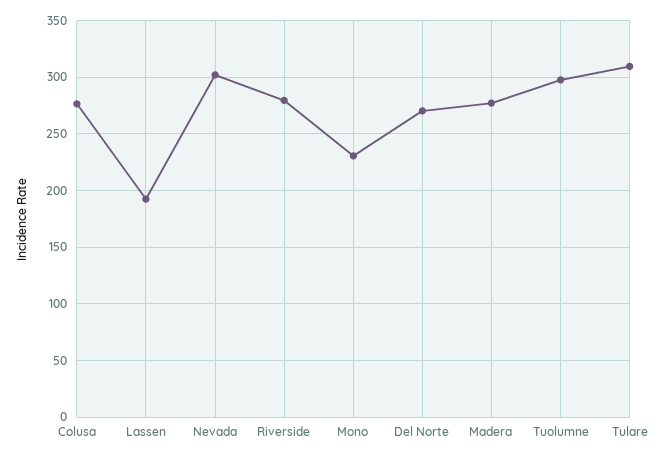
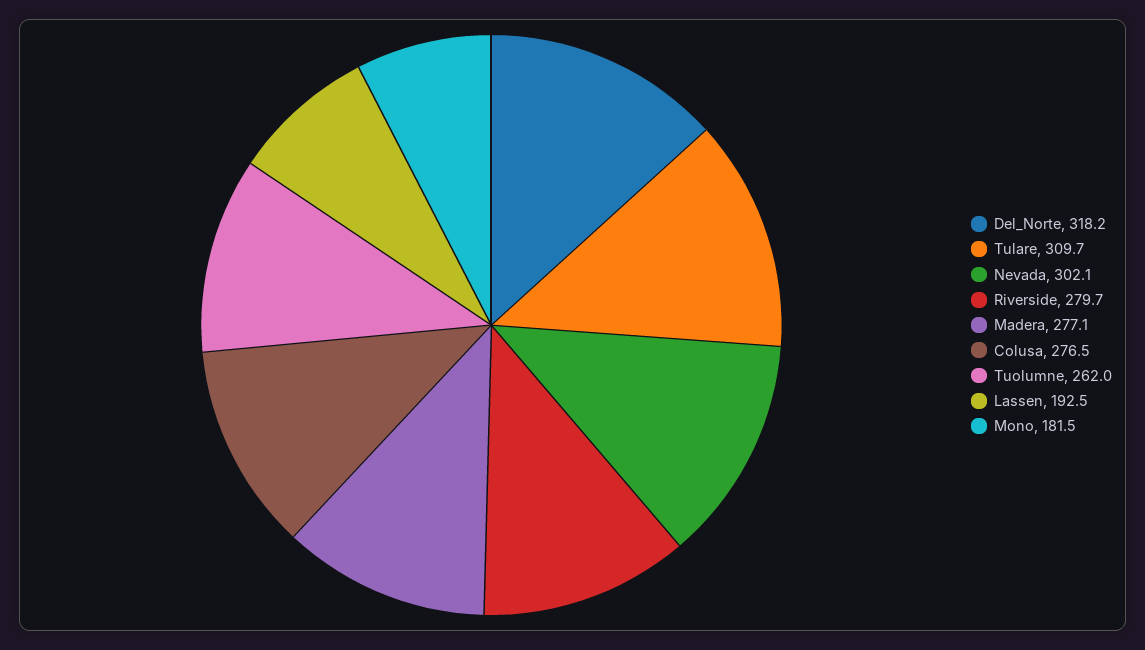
  {
    "Colusa": 276.5,
    "Lassen": 192.5,
    "Nevada": 302.1,
    "Riverside": 279.7,
-   "Mono": 230,
+   "Mono": 181.5,
-   "Del Norte": 270,
+   "Del Norte": 318.2,
    "Madera": 277.1,
-   "Tuolumne": 300,
+   "Tuolumne": 262,
    "Tulare": 309.7
  }

